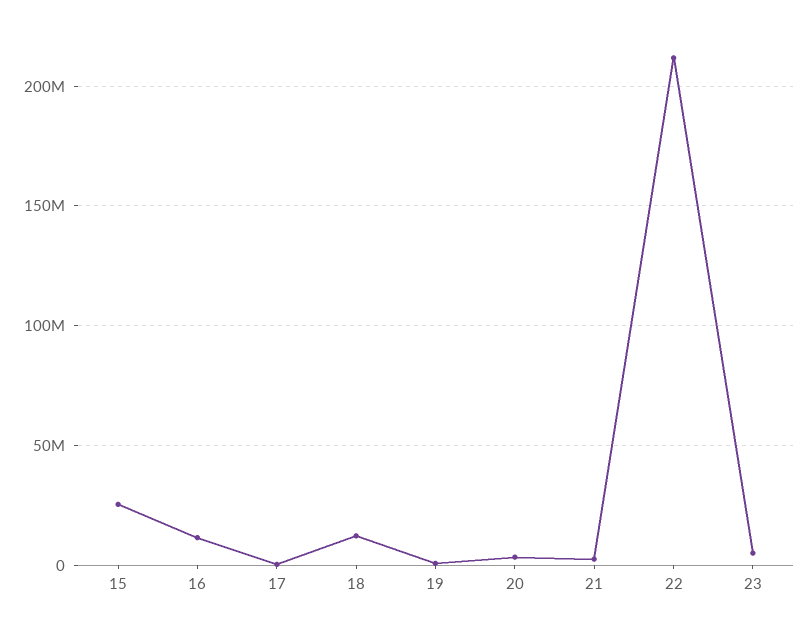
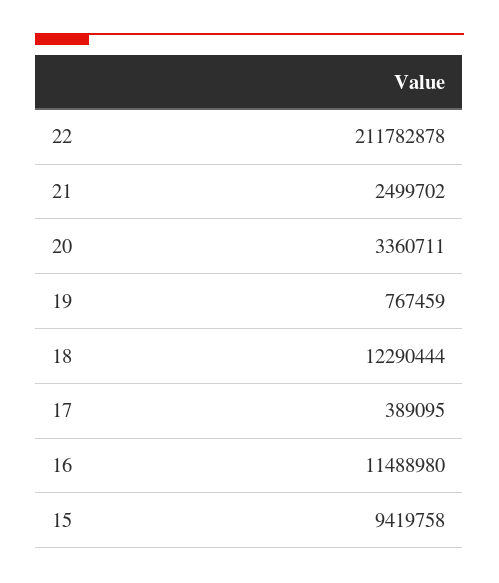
  {
-   "15": 25000000,
+   "15": 9419758,
    "16": 11488980,
    "17": 389095,
    "18": 12290444,
    "19": 767459,
    "20": 3360711,
    "21": 2499702,
-   "22": 211782878,
+   "22": 211782878
-   "23": 5000000
  }

